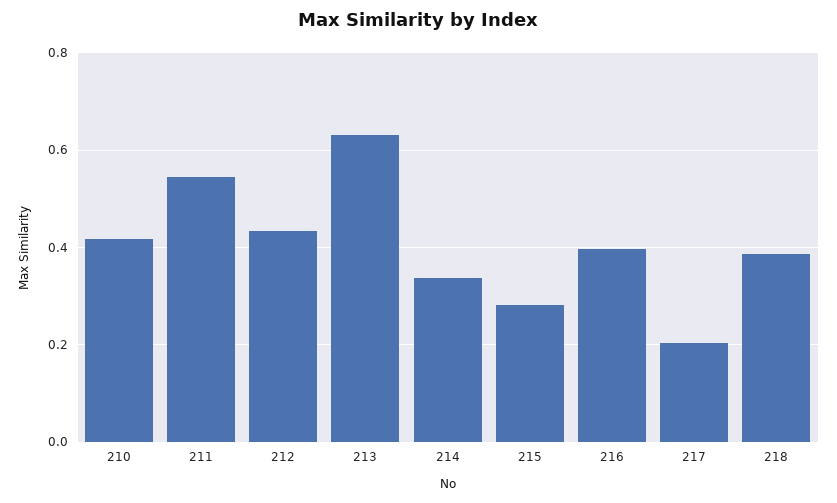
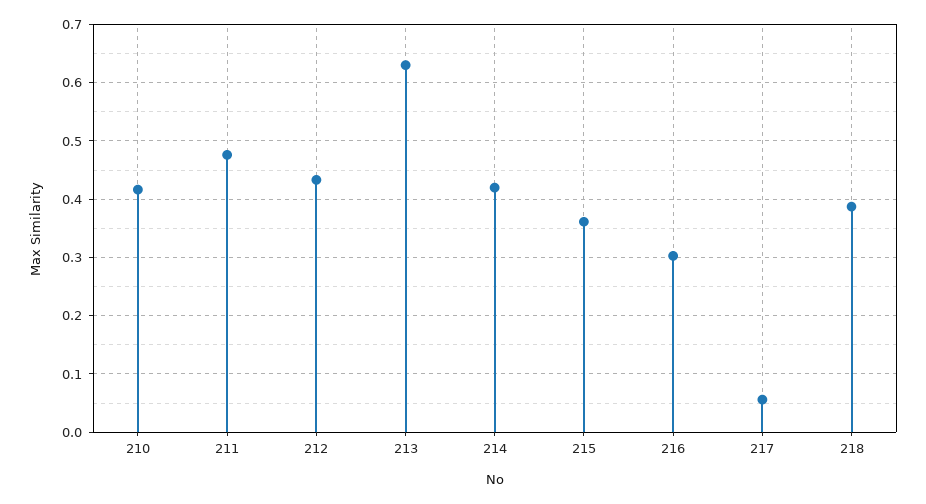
  {
    "210": 0.42,
-   "211": 0.54,
+   "211": 0.48,
    "212": 0.44,
    "213": 0.64,
-   "214": 0.34,
+   "214": 0.42,
-   "215": 0.28,
+   "215": 0.36,
-   "216": 0.4,
+   "216": 0.3,
-   "217": 0.2,
+   "217": 0.06,
    "218": 0.38
  }

